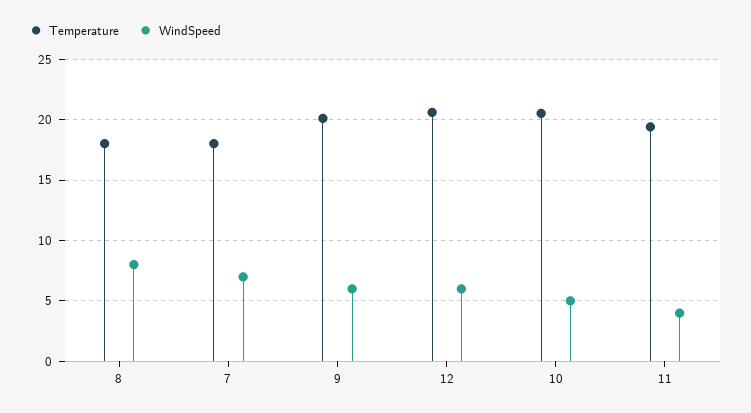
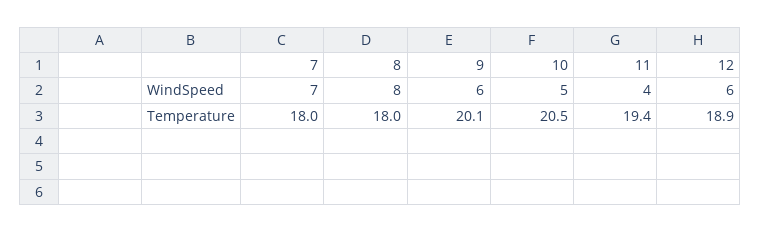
  {
    "Temperature": {
      "8": 18,
      "7": 18,
      "9": 20.1,
-     "12": 20.5,
+     "12": 18.9,
      "10": 20.5,
      "11": 19.4
    },
    "WindSpeed": {
      "8": 8,
      "7": 7,
      "9": 6,
      "12": 6,
      "10": 5,
      "11": 4
    }
  }

